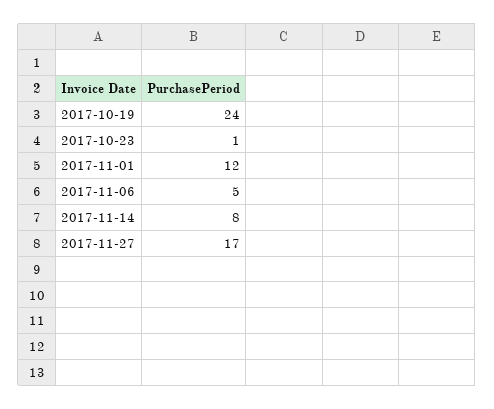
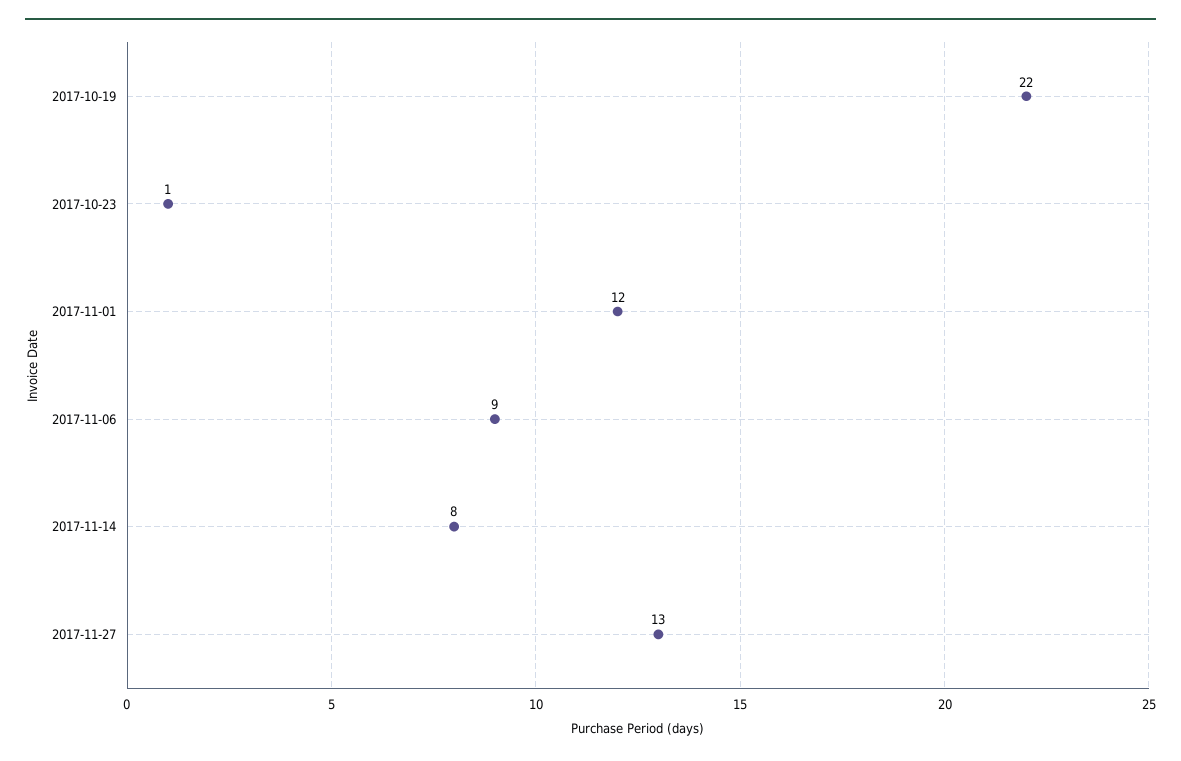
  {
-   "2017-10-19": 24,
+   "2017-10-19": 22,
    "2017-10-23": 1,
    "2017-11-01": 12,
-   "2017-11-06": 5,
+   "2017-11-06": 9,
    "2017-11-14": 8,
-   "2017-11-27": 17
+   "2017-11-27": 13
  }

